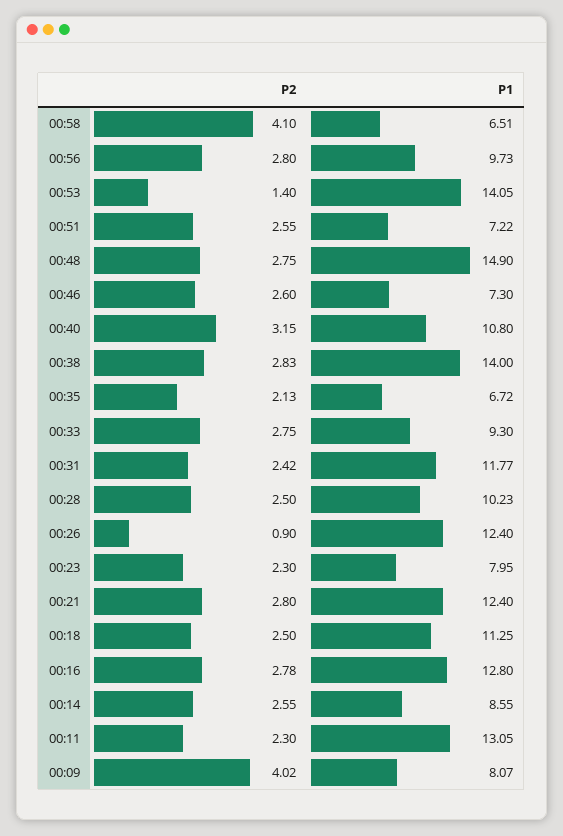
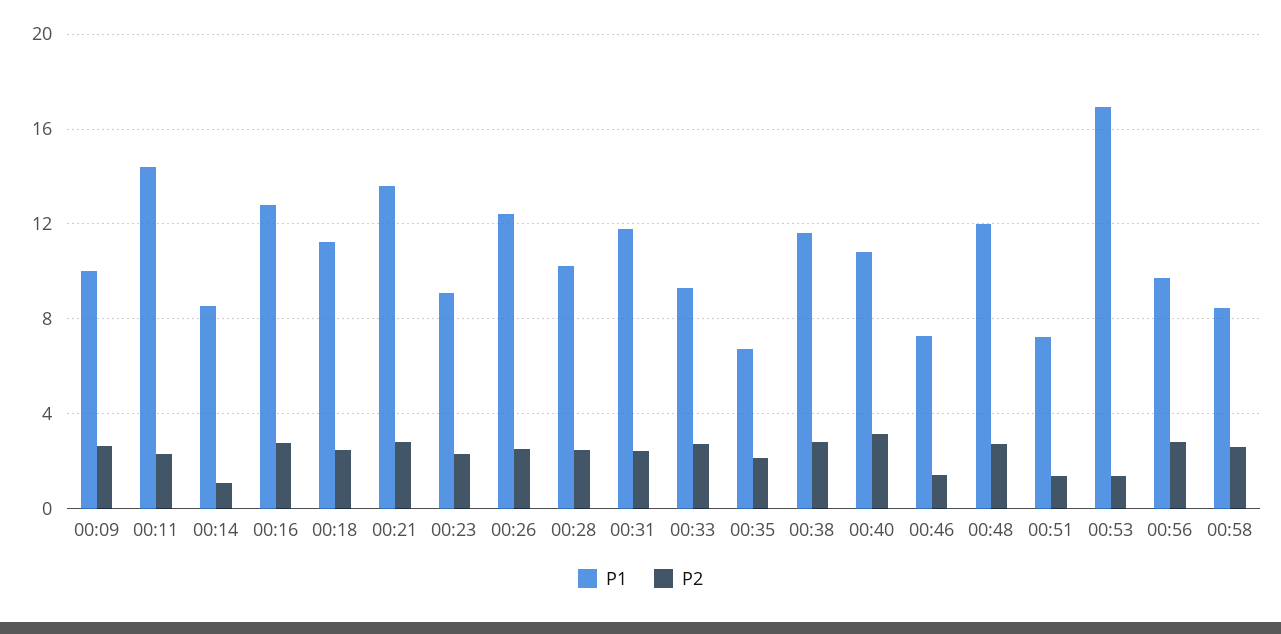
  {
    "P2": {
-     "00:58": 4.1,
+     "00:58": 2.5,
      "00:56": 2.8,
      "00:53": 1.4,
-     "00:51": 2.55,
+     "00:51": 1.5,
      "00:48": 2.75,
-     "00:46": 2.6,
+     "00:46": 1.5,
      "00:40": 3.15,
      "00:38": 2.83,
      "00:35": 2.13,
      "00:33": 2.75,
      "00:31": 2.42,
      "00:28": 2.5,
-     "00:26": 0.9,
+     "00:26": 2.5,
      "00:23": 2.3,
      "00:21": 2.8,
      "00:18": 2.5,
      "00:16": 2.78,
-     "00:14": 2.55,
+     "00:14": 1,
      "00:11": 2.3,
-     "00:09": 4.02
+     "00:09": 2.5
    },
    "P1": {
-     "00:58": 6.51,
+     "00:58": 8.5,
      "00:56": 9.73,
-     "00:53": 14.05,
+     "00:53": 17,
      "00:51": 7.22,
-     "00:48": 14.9,
+     "00:48": 12,
      "00:46": 7.3,
      "00:40": 10.8,
-     "00:38": 14,
+     "00:38": 11.5,
      "00:35": 6.72,
      "00:33": 9.3,
      "00:31": 11.77,
      "00:28": 10.23,
      "00:26": 12.4,
-     "00:23": 7.95,
+     "00:23": 9,
-     "00:21": 12.4,
+     "00:21": 13.5,
      "00:18": 11.25,
      "00:16": 12.8,
      "00:14": 8.55,
-     "00:11": 13.05,
+     "00:11": 14.5,
-     "00:09": 8.07
+     "00:09": 10
    }
  }

